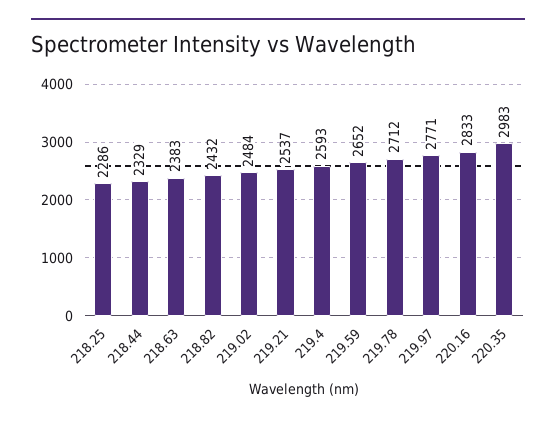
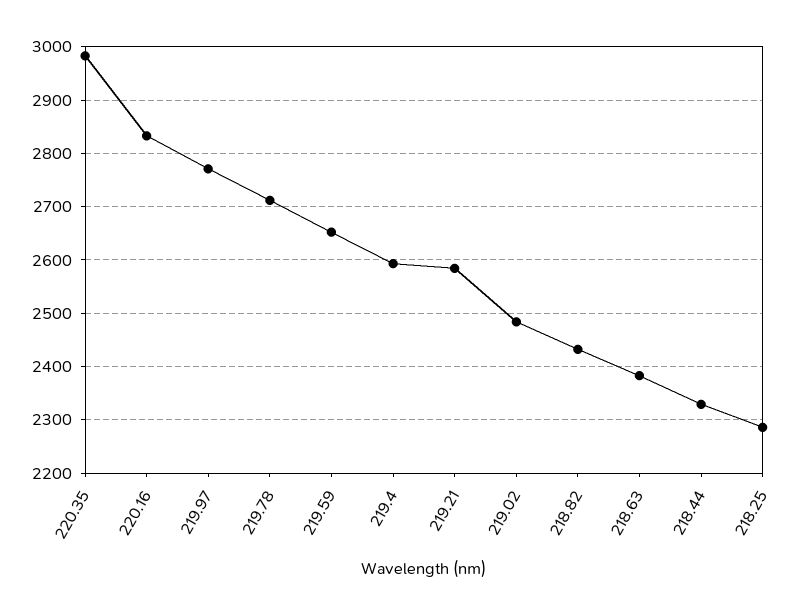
  {
    "218.25": 2286,
    "218.44": 2329,
    "218.63": 2383,
    "218.82": 2432,
    "219.02": 2484,
-   "219.21": 2537,
+   "219.21": 2580,
    "219.4": 2593,
    "219.59": 2652,
    "219.78": 2712,
    "219.97": 2771,
    "220.16": 2833,
    "220.35": 2983
  }

